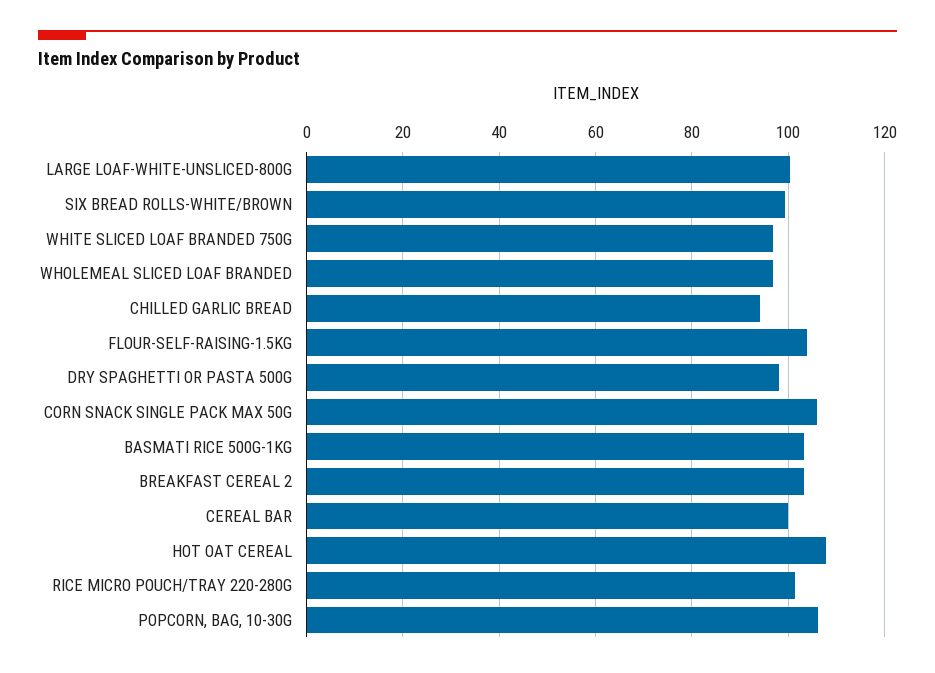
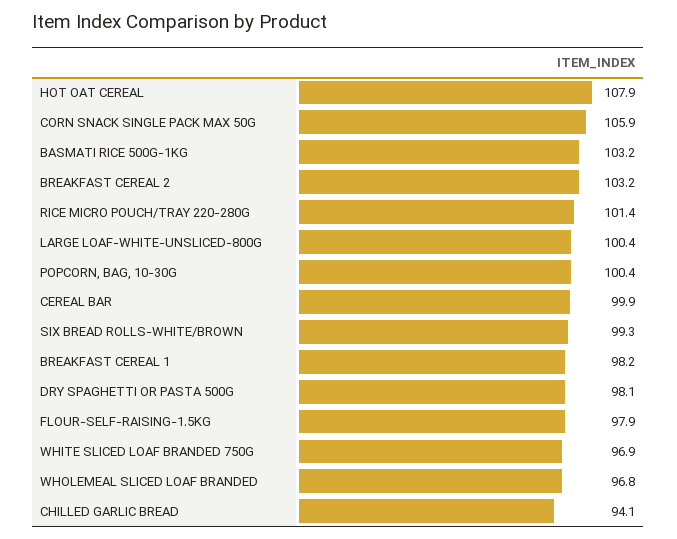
  {
    "LARGE LOAF-WHITE-UNSLICED-800G": 100.4,
    "SIX BREAD ROLLS-WHITE/BROWN": 99.3,
    "WHITE SLICED LOAF BRANDED 750G": 96.9,
    "WHOLEMEAL SLICED LOAF BRANDED": 96.8,
    "CHILLED GARLIC BREAD": 94.1,
-   "FLOUR-SELF-RAISING-1.5KG": 104,
+   "FLOUR-SELF-RAISING-1.5KG": 97.9,
    "DRY SPAGHETTI OR PASTA 500G": 98.1,
    "CORN SNACK SINGLE PACK MAX 50G": 105.9,
    "BASMATI RICE 500G-1KG": 103.2,
    "BREAKFAST CEREAL 2": 103.2,
    "CEREAL BAR": 99.9,
    "HOT OAT CEREAL": 107.9,
    "RICE MICRO POUCH/TRAY 220-280G": 101.4,
-   "POPCORN, BAG, 10-30G": 106
+   "POPCORN, BAG, 10-30G": 100.4,
+   "BREAKFAST CEREAL 1": 98.2
  }

